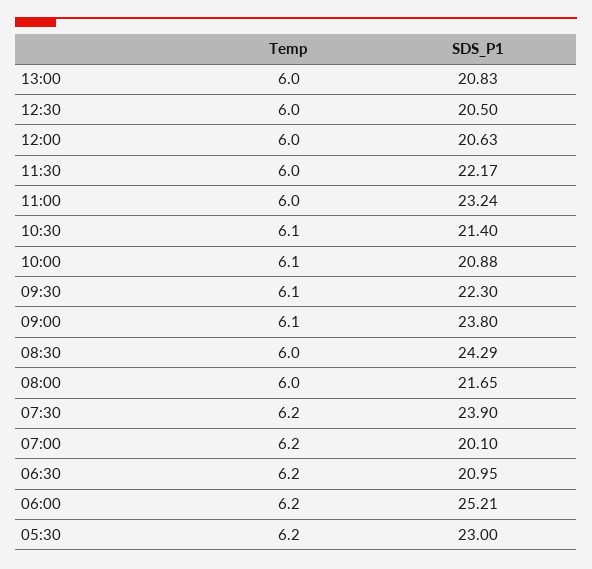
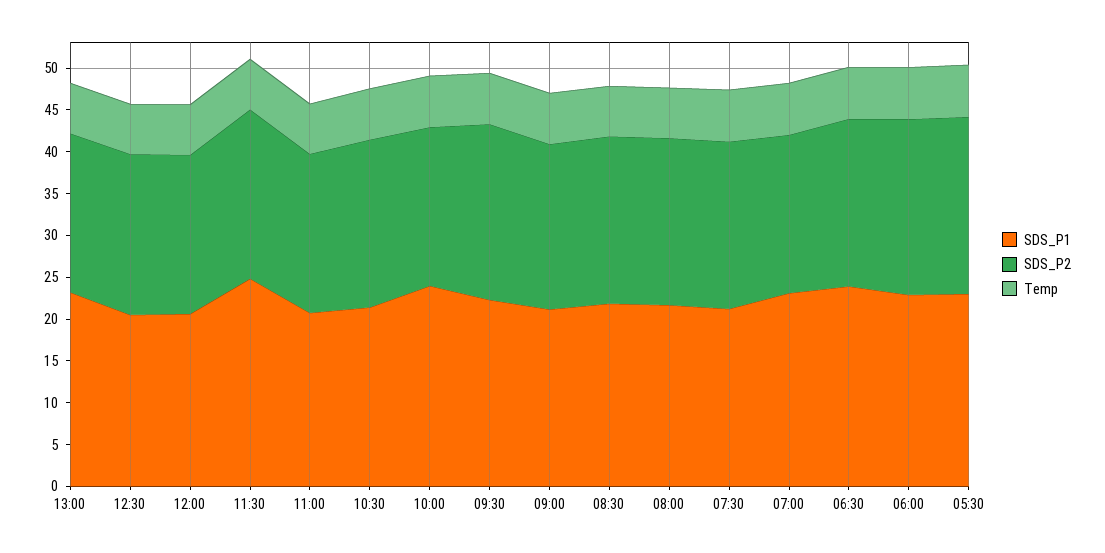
  {
    "Temp": {
      "13:00": 6,
      "12:30": 6,
      "12:00": 6,
      "11:30": 6,
      "11:00": 6,
      "10:30": 6.1,
      "10:00": 6.1,
      "09:30": 6.1,
      "09:00": 6.1,
      "08:30": 6,
      "08:00": 6,
      "07:30": 6.2,
      "07:00": 6.2,
      "06:30": 6.2,
      "06:00": 6.2,
      "05:30": 6.2
    },
    "SDS_P1": {
-     "13:00": 20.83,
+     "13:00": 23,
      "12:30": 20.5,
      "12:00": 20.63,
-     "11:30": 22.17,
+     "11:30": 25,
-     "11:00": 23.24,
+     "11:00": 21,
      "10:30": 21.4,
-     "10:00": 20.88,
+     "10:00": 24,
      "09:30": 22.3,
-     "09:00": 23.8,
+     "09:00": 21,
-     "08:30": 24.29,
+     "08:30": 22,
      "08:00": 21.65,
-     "07:30": 23.9,
+     "07:30": 21,
-     "07:00": 20.1,
+     "07:00": 23,
-     "06:30": 20.95,
+     "06:30": 24,
-     "06:00": 25.21,
+     "06:00": 23,
      "05:30": 23
-   }
+   },
+   "SDS_P2": {
+     "13:00": 19,
+     "12:30": 19,
+     "12:00": 19,
+     "11:30": 20,
+     "11:00": 19,
+     "10:30": 20,
+     "10:00": 19,
+     "09:30": 21,
+     "09:00": 20,
+     "08:30": 20,
+     "08:00": 20,
+     "07:30": 20,
+     "07:00": 19,
+     "06:30": 20,
+     "06:00": 21,
+     "05:30": 21
+   }
  }

